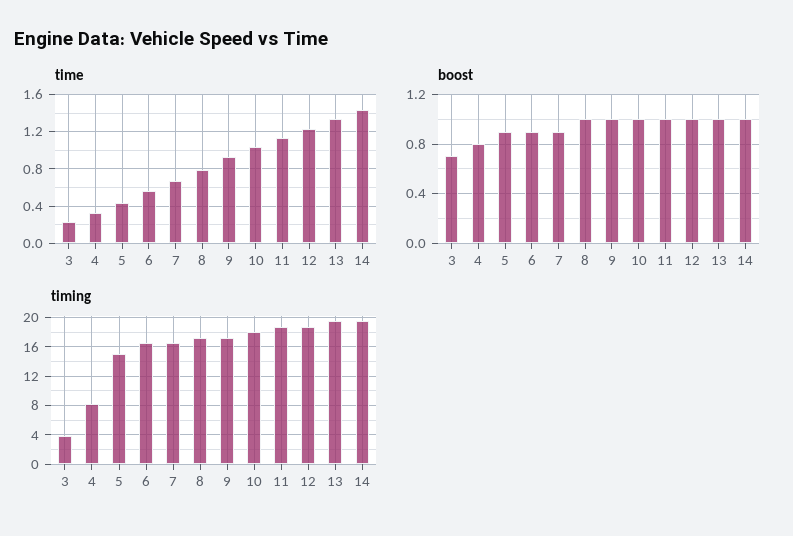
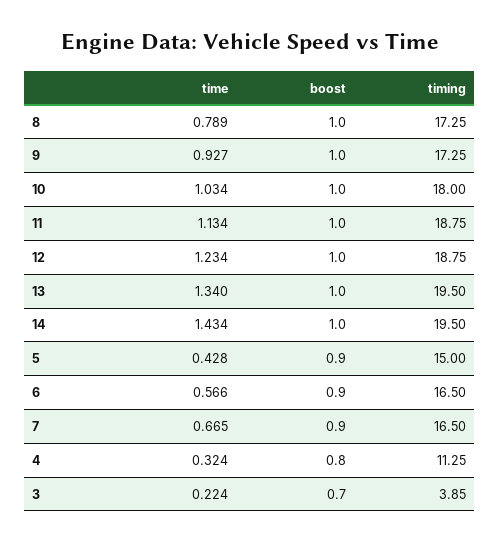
  {
    "time": {
      "3": 0.224,
      "4": 0.324,
      "5": 0.428,
      "6": 0.566,
      "7": 0.665,
      "8": 0.789,
      "9": 0.927,
      "10": 1.034,
      "11": 1.134,
      "12": 1.234,
      "13": 1.34,
      "14": 1.434
    },
    "boost": {
      "3": 0.7,
      "4": 0.8,
      "5": 0.9,
      "6": 0.9,
      "7": 0.9,
      "8": 1,
      "9": 1,
      "10": 1,
      "11": 1,
      "12": 1,
      "13": 1,
      "14": 1
    },
    "timing": {
      "3": 3.85,
-     "4": 8,
+     "4": 11.25,
      "5": 15,
      "6": 16.5,
      "7": 16.5,
      "8": 17.25,
      "9": 17.25,
      "10": 18,
      "11": 18.75,
      "12": 18.75,
      "13": 19.5,
      "14": 19.5
    }
  }

